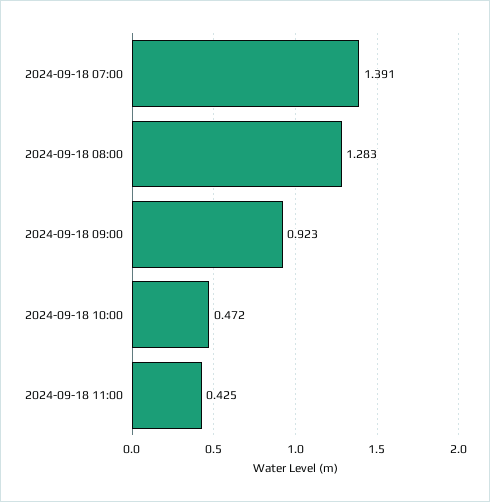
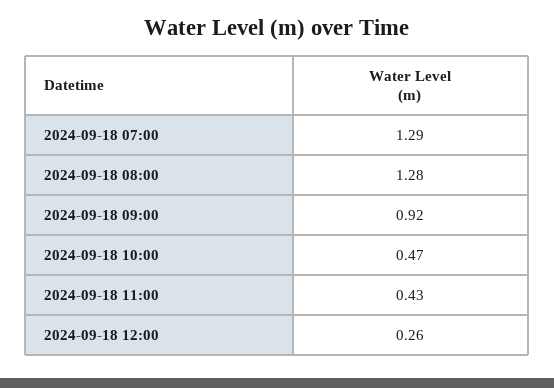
  {
-   "2024-09-18 07:00": 1.391,
+   "2024-09-18 07:00": 1.29,
    "2024-09-18 08:00": 1.283,
    "2024-09-18 09:00": 0.923,
    "2024-09-18 10:00": 0.472,
-   "2024-09-18 11:00": 0.425
+   "2024-09-18 11:00": 0.425,
+   "2024-09-18 12:00": 0.26
  }

